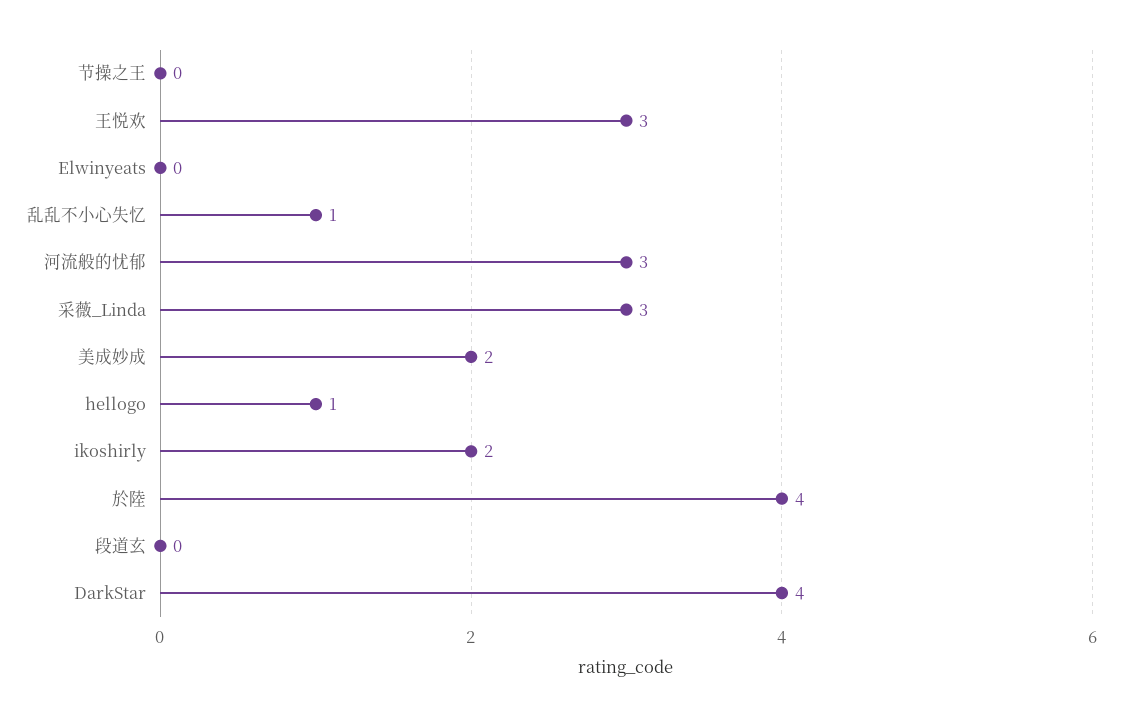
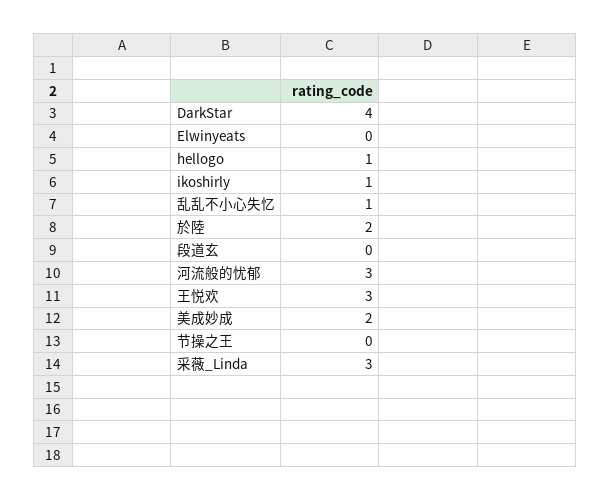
  {
    "节操之王": 0,
    "王悦欢": 3,
    "Elwinyeats": 0,
    "乱乱不小心失忆": 1,
    "河流般的忧郁": 3,
    "采薇_Linda": 3,
    "美成妙成": 2,
    "hellogo": 1,
-   "ikoshirly": 2,
+   "ikoshirly": 1,
-   "於陸": 4,
+   "於陸": 2,
    "段道玄": 0,
    "DarkStar": 4
  }

